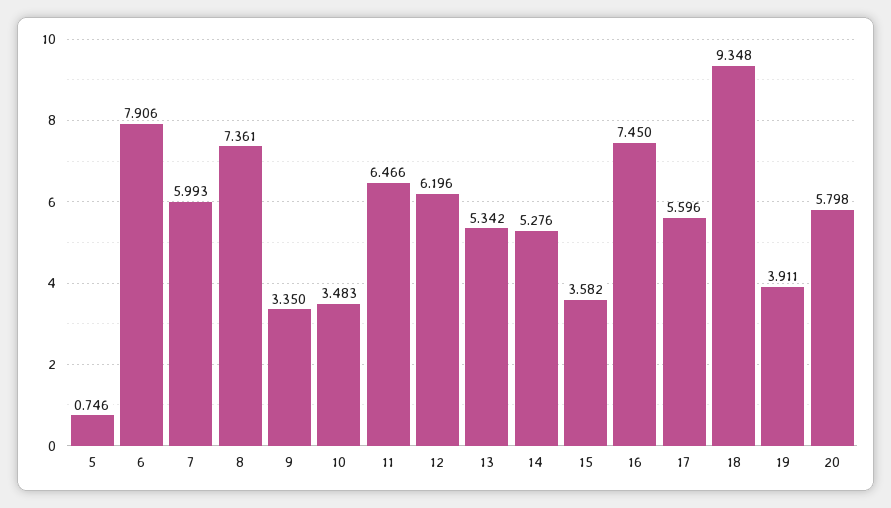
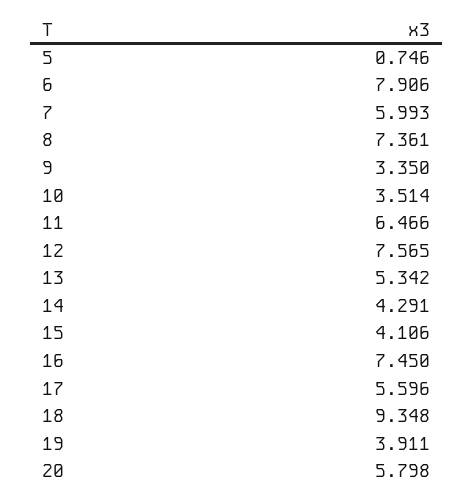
  {
    "5": 0.746,
    "6": 7.906,
    "7": 5.993,
    "8": 7.361,
    "9": 3.35,
-   "10": 3.483,
+   "10": 3.514,
    "11": 6.466,
-   "12": 6.196,
+   "12": 7.565,
    "13": 5.342,
-   "14": 5.276,
+   "14": 4.291,
-   "15": 3.582,
+   "15": 4.106,
    "16": 7.45,
    "17": 5.596,
    "18": 9.348,
    "19": 3.911,
    "20": 5.798
  }

